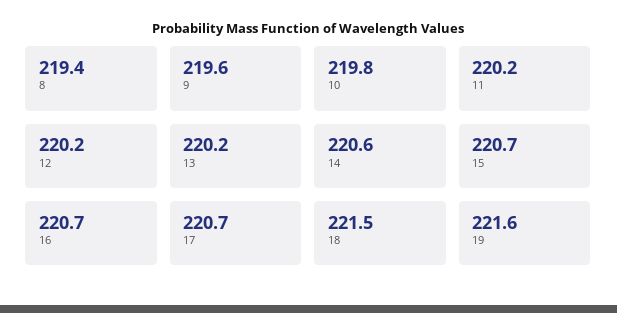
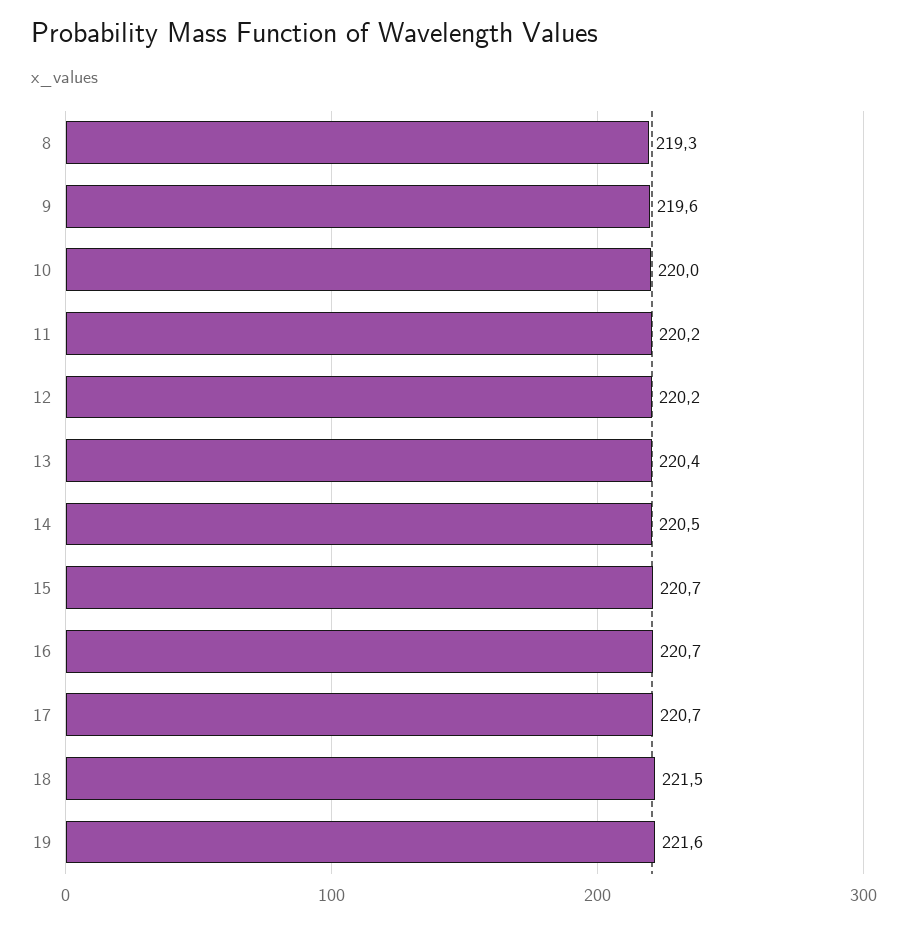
  {
-   "8": 219.4,
+   "8": 219.3,
    "9": 219.6,
-   "10": 219.8,
+   "10": 220,
    "11": 220.2,
    "12": 220.2,
-   "13": 220.2,
+   "13": 220.4,
-   "14": 220.6,
+   "14": 220.5,
    "15": 220.7,
    "16": 220.7,
    "17": 220.7,
    "18": 221.5,
    "19": 221.6
  }

